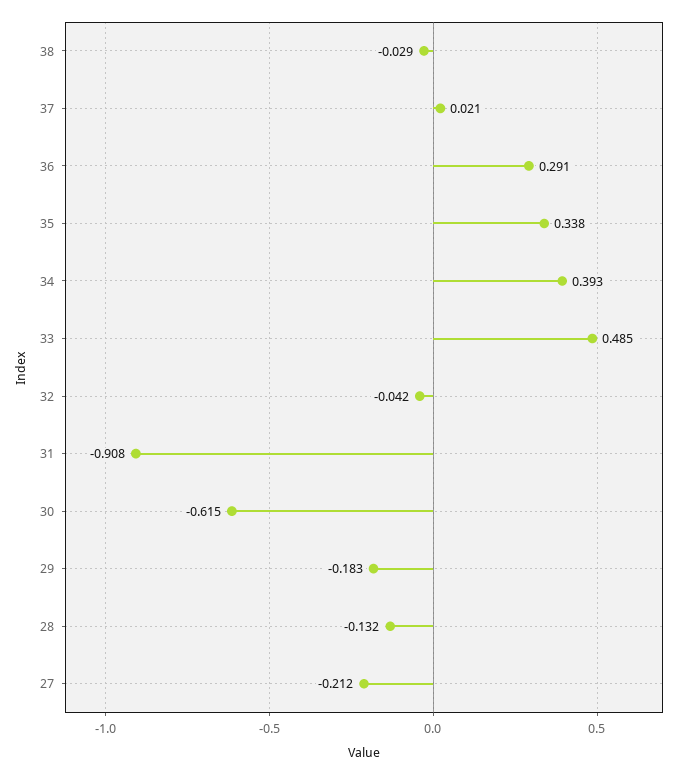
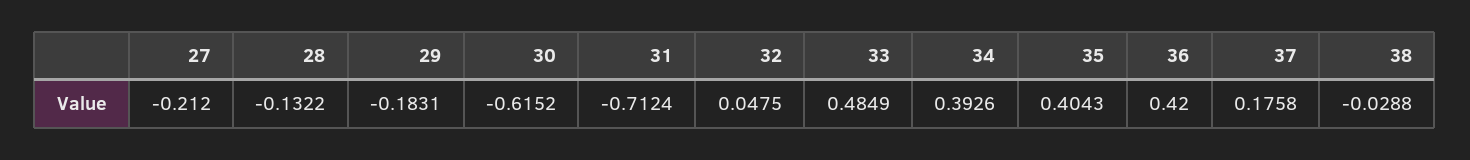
  {
    "38": -0.0288,
-   "37": 0.021,
+   "37": 0.1758,
-   "36": 0.291,
+   "36": 0.42,
-   "35": 0.338,
+   "35": 0.4043,
    "34": 0.3926,
    "33": 0.4849,
-   "32": -0.042,
+   "32": 0.0475,
-   "31": -0.908,
+   "31": -0.7124,
    "30": -0.6152,
    "29": -0.1831,
    "28": -0.1322,
    "27": -0.212
  }

